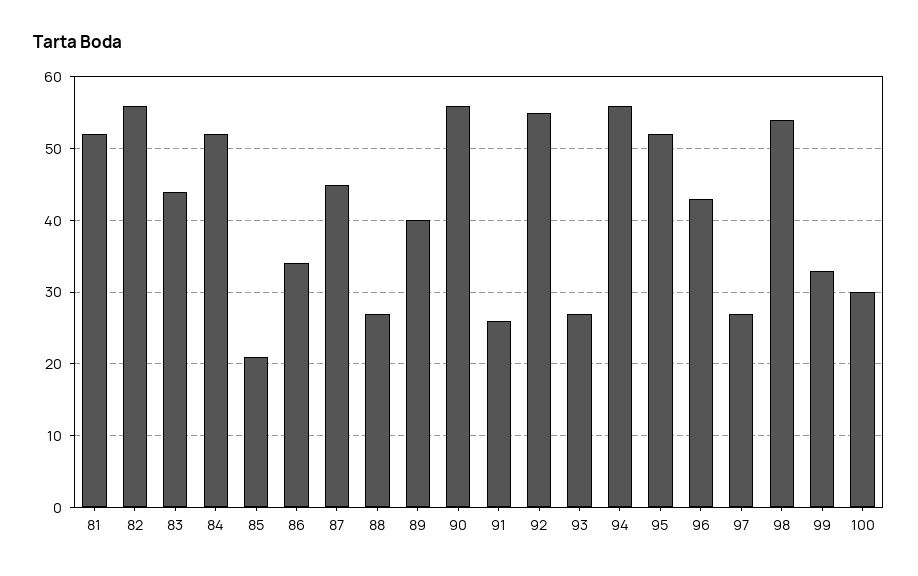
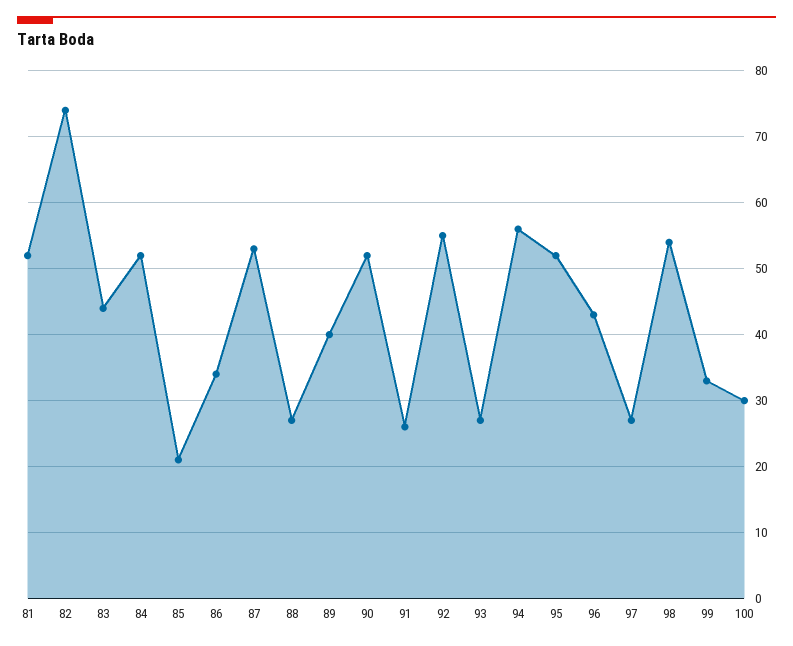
  {
    "81": 52,
-   "82": 56,
+   "82": 74,
    "83": 44,
    "84": 52,
    "85": 21,
    "86": 34,
-   "87": 45,
+   "87": 53,
    "88": 27,
    "89": 40,
-   "90": 56,
+   "90": 52,
    "91": 26,
    "92": 55,
    "93": 27,
    "94": 56,
    "95": 52,
    "96": 43,
    "97": 27,
    "98": 54,
    "99": 33,
    "100": 30
  }

